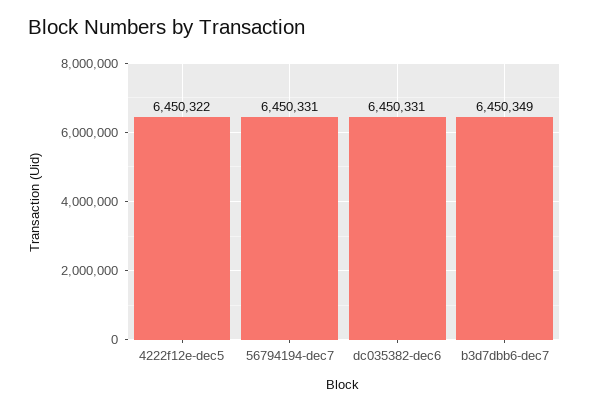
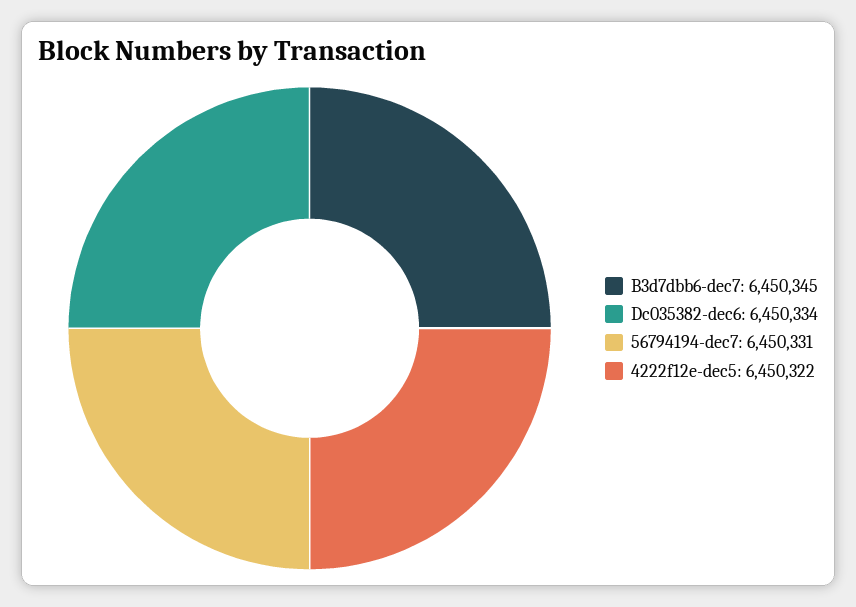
  {
    "4222f12e-dec5": 6450322,
    "56794194-dec7": 6450331,
-   "dc035382-dec6": 6450331,
+   "dc035382-dec6": 6450334,
-   "b3d7dbb6-dec7": 6450349
+   "b3d7dbb6-dec7": 6450345
  }

